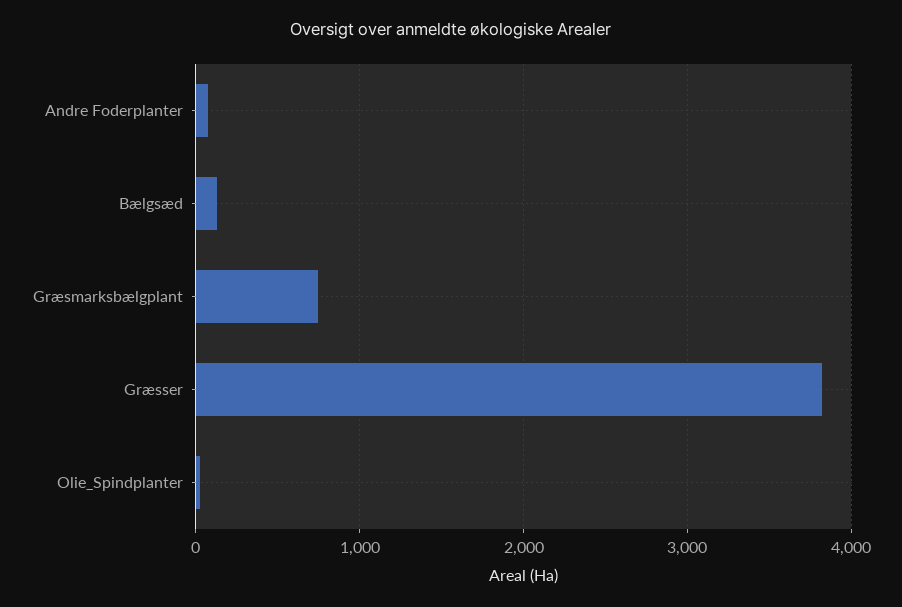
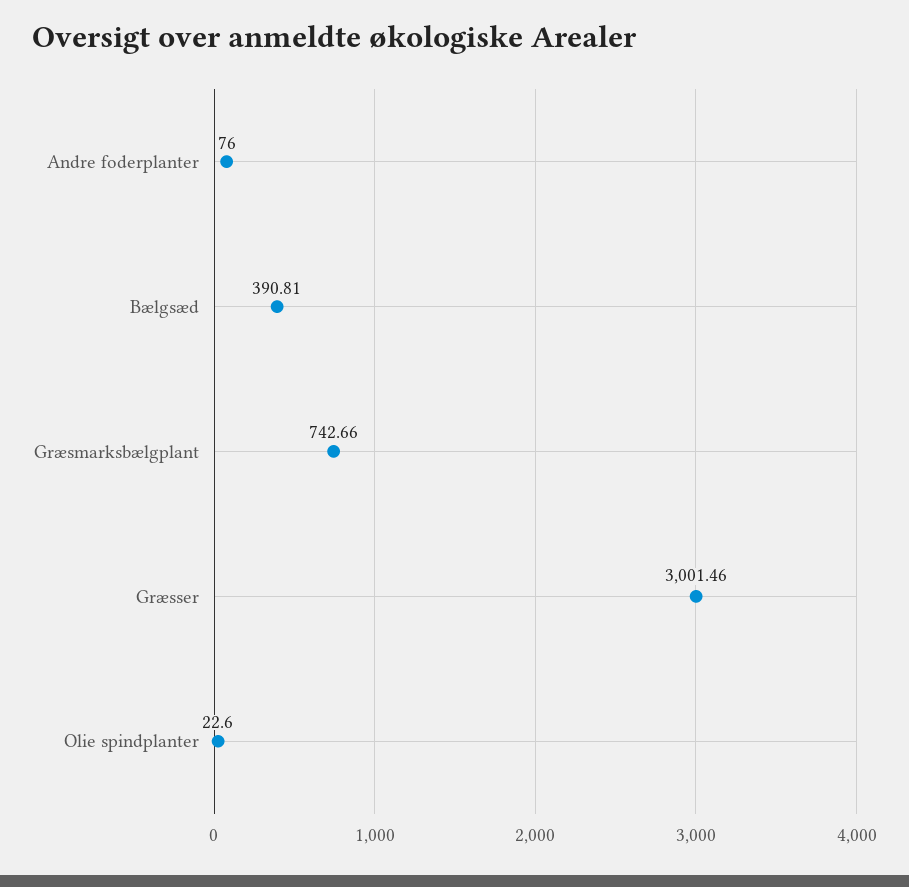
  {
    "Andre Foderplanter": 76,
-   "Bælgsæd": 100,
+   "Bælgsæd": 390.81,
    "Græsmarksbælgplant": 742.66,
-   "Græsser": 3800,
+   "Græsser": 3001.46,
    "Olie_Spindplanter": 22.6
  }

